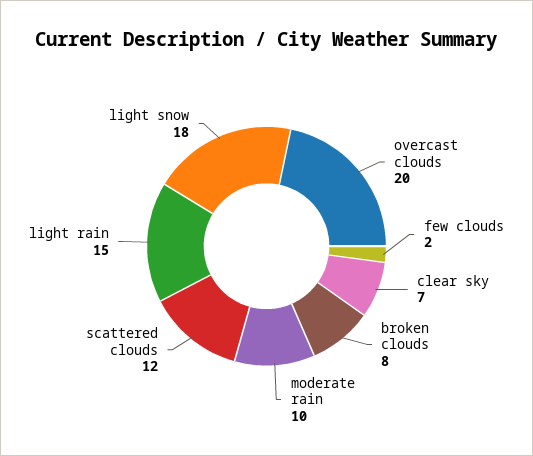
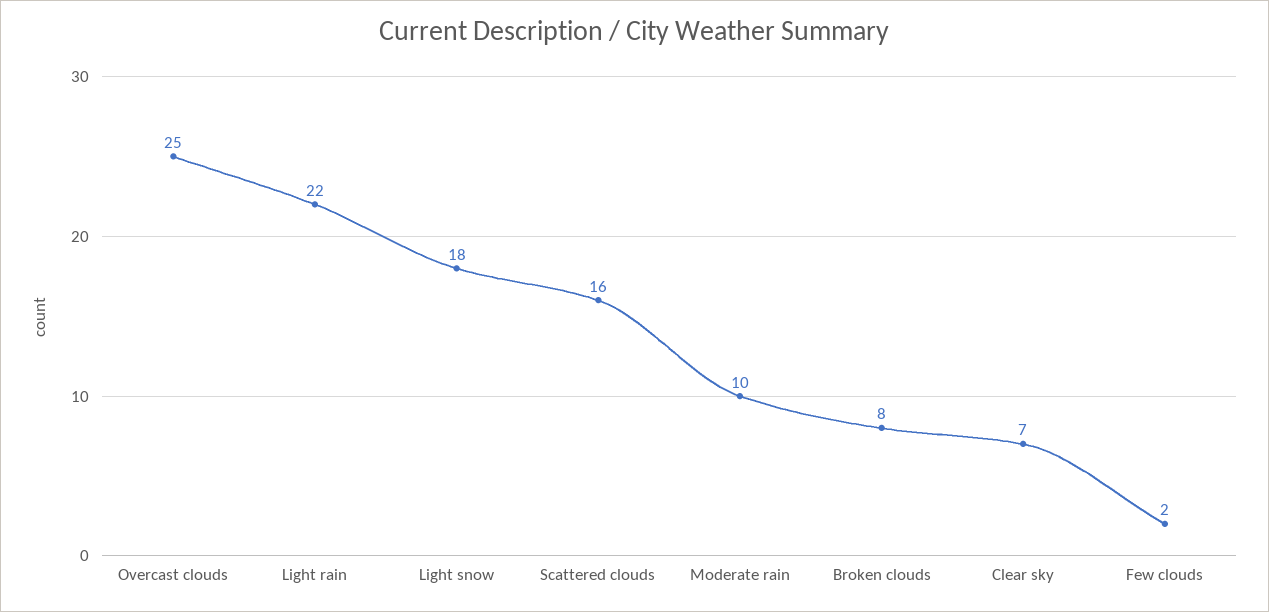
  {
-   "overcast clouds": 20,
+   "overcast clouds": 25,
    "few clouds": 2,
    "clear sky": 7,
    "broken clouds": 8,
    "moderate rain": 10,
-   "scattered clouds": 12,
+   "scattered clouds": 16,
-   "light rain": 15,
+   "light rain": 22,
    "light snow": 18
  }

